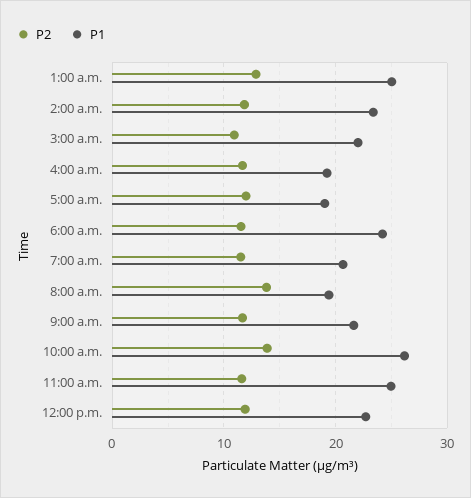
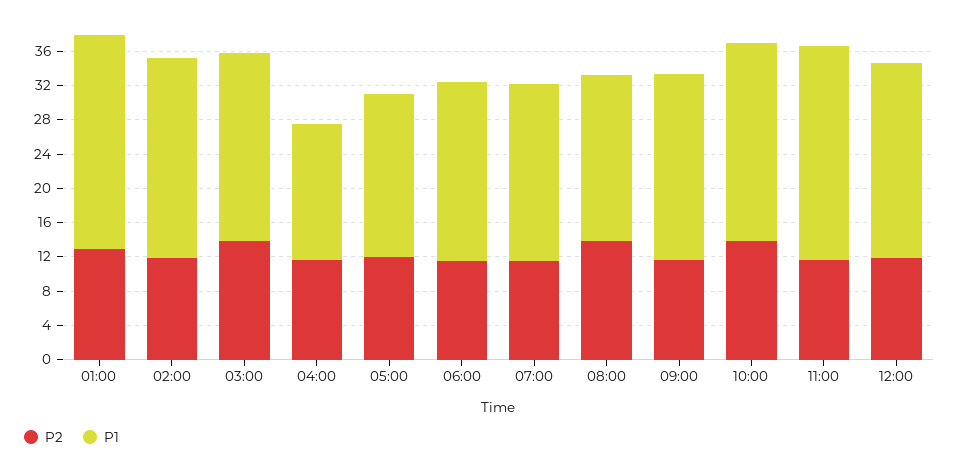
  {
    "P2": {
      "1:00 a.m.": 13,
      "2:00 a.m.": 12,
-     "3:00 a.m.": 11,
+     "3:00 a.m.": 14,
      "4:00 a.m.": 12,
      "5:00 a.m.": 12,
      "6:00 a.m.": 12,
      "7:00 a.m.": 12,
      "8:00 a.m.": 14,
      "9:00 a.m.": 12,
      "10:00 a.m.": 14,
      "11:00 a.m.": 12,
      "12:00 p.m.": 12
    },
    "P1": {
      "1:00 a.m.": 25,
      "2:00 a.m.": 23,
      "3:00 a.m.": 22,
-     "4:00 a.m.": 19,
+     "4:00 a.m.": 16,
      "5:00 a.m.": 19,
-     "6:00 a.m.": 24,
+     "6:00 a.m.": 21,
      "7:00 a.m.": 21,
      "8:00 a.m.": 19,
      "9:00 a.m.": 22,
-     "10:00 a.m.": 26,
+     "10:00 a.m.": 23,
      "11:00 a.m.": 25,
      "12:00 p.m.": 23
    }
  }

